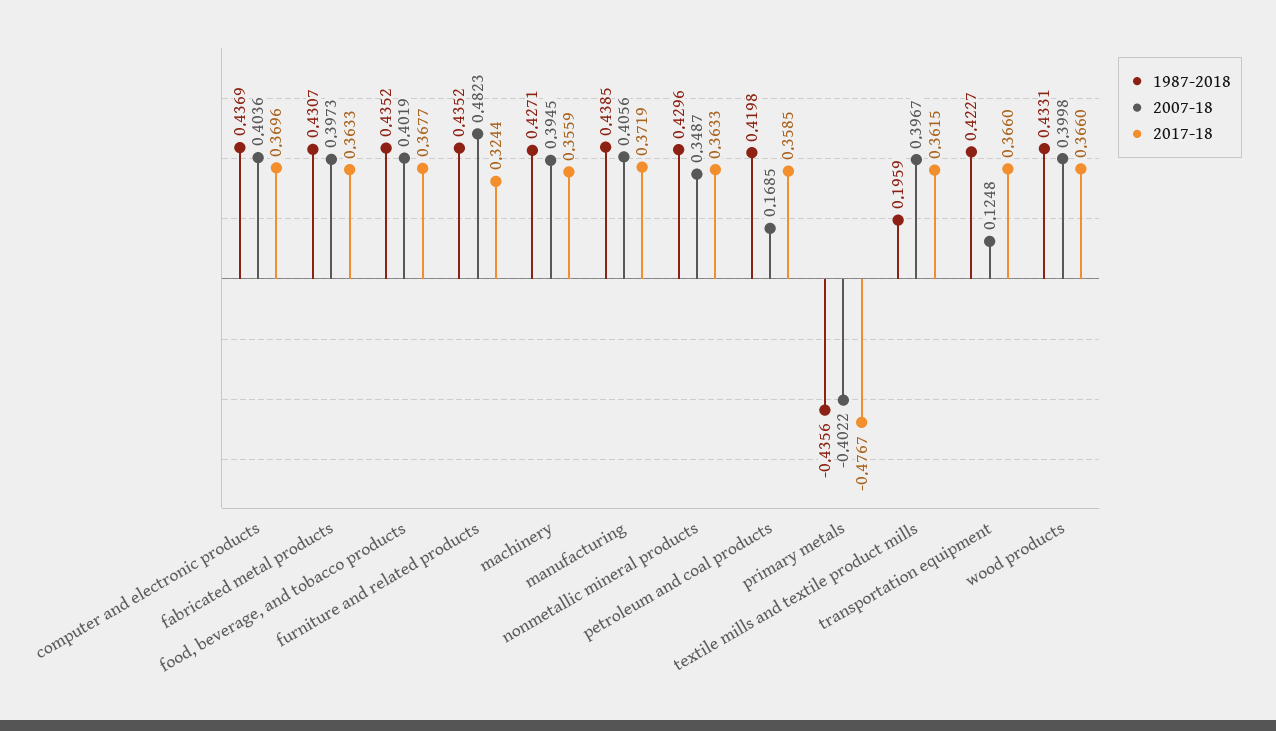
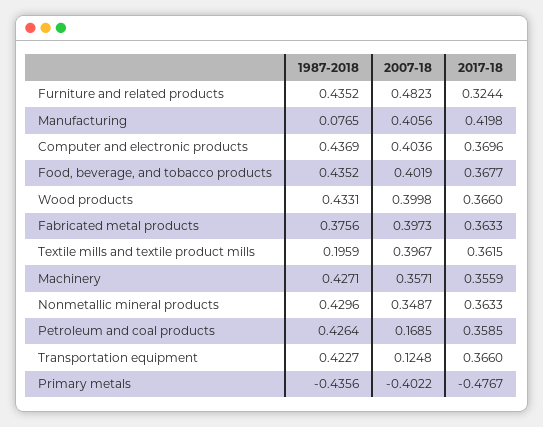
  {
    "1987-2018": {
      "computer and electronic products": 0.4369,
-     "fabricated metal products": 0.4307,
+     "fabricated metal products": 0.3756,
      "food, beverage, and tobacco products": 0.4352,
      "furniture and related products": 0.4352,
      "machinery": 0.4271,
-     "manufacturing": 0.4385,
+     "manufacturing": 0.0765,
      "nonmetallic mineral products": 0.4296,
-     "petroleum and coal products": 0.4198,
+     "petroleum and coal products": 0.4264,
      "primary metals": -0.4356,
      "textile mills and textile product mills": 0.1959,
      "transportation equipment": 0.4227,
      "wood products": 0.4331
    },
    "2007-18": {
      "computer and electronic products": 0.4036,
      "fabricated metal products": 0.3973,
      "food, beverage, and tobacco products": 0.4019,
      "furniture and related products": 0.4823,
-     "machinery": 0.3945,
+     "machinery": 0.3571,
      "manufacturing": 0.4056,
      "nonmetallic mineral products": 0.3487,
      "petroleum and coal products": 0.1685,
      "primary metals": -0.4022,
      "textile mills and textile product mills": 0.3967,
      "transportation equipment": 0.1248,
      "wood products": 0.3998
    },
    "2017-18": {
      "computer and electronic products": 0.3696,
      "fabricated metal products": 0.3633,
      "food, beverage, and tobacco products": 0.3677,
      "furniture and related products": 0.3244,
      "machinery": 0.3559,
-     "manufacturing": 0.3719,
+     "manufacturing": 0.4198,
      "nonmetallic mineral products": 0.3633,
      "petroleum and coal products": 0.3585,
      "primary metals": -0.4767,
      "textile mills and textile product mills": 0.3615,
      "transportation equipment": 0.366,
      "wood products": 0.366
    }
  }

